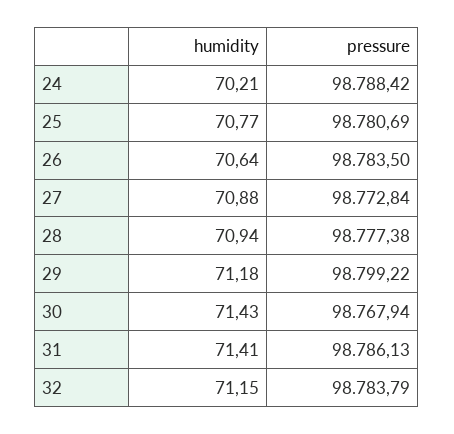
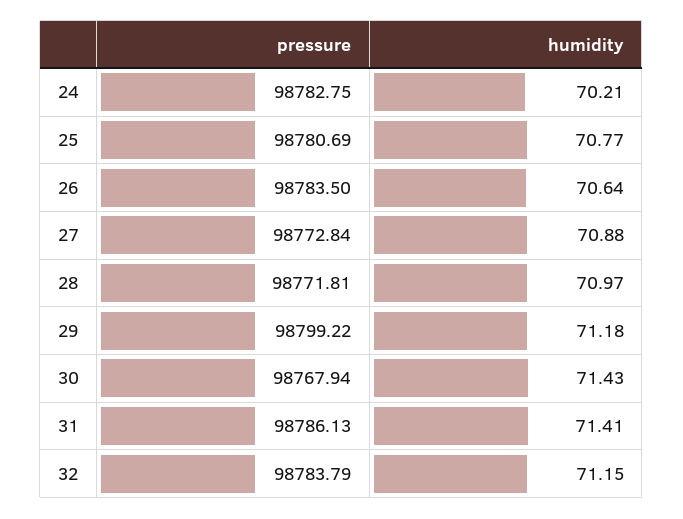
  {
    "humidity": {
      "24": 70.21,
      "25": 70.77,
      "26": 70.64,
      "27": 70.88,
-     "28": 70.94,
+     "28": 70.97,
      "29": 71.18,
      "30": 71.43,
      "31": 71.41,
      "32": 71.15
    },
    "pressure": {
-     "24": 98788.42,
+     "24": 98782.75,
      "25": 98780.69,
      "26": 98783.5,
      "27": 98772.84,
-     "28": 98777.38,
+     "28": 98771.81,
      "29": 98799.22,
      "30": 98767.94,
      "31": 98786.13,
      "32": 98783.79
    }
  }

